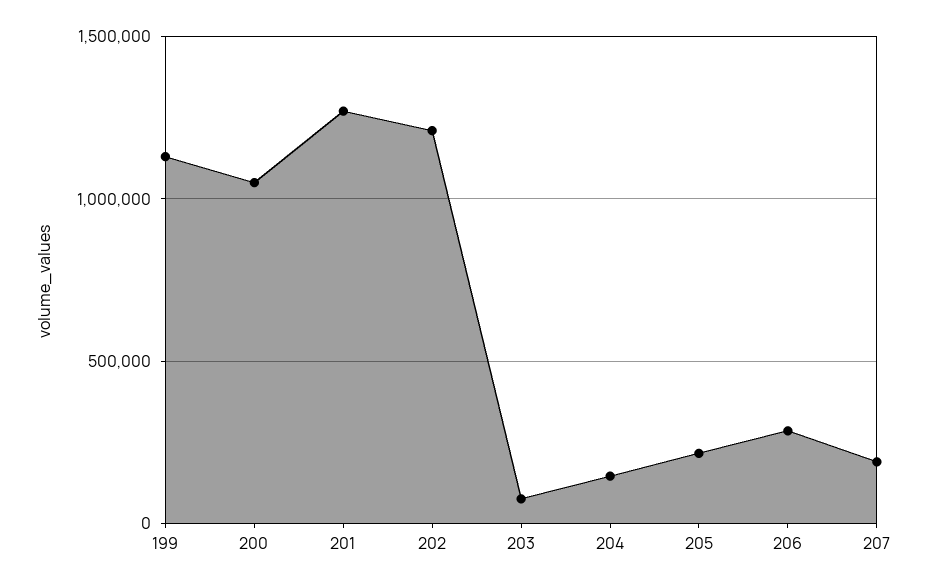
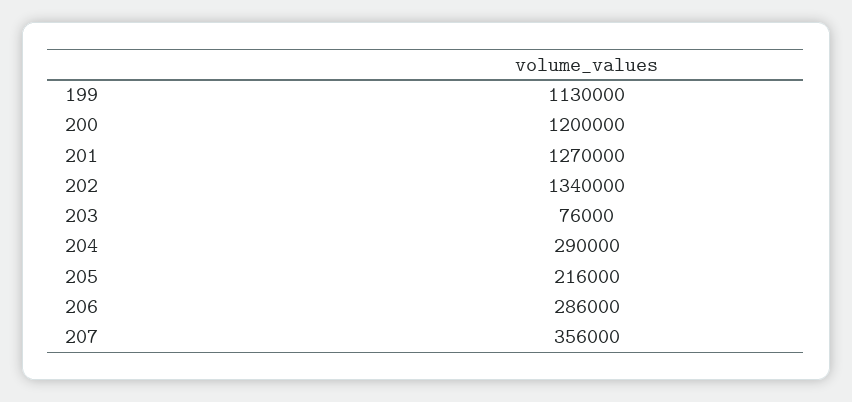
  {
    "199": 1130000,
-   "200": 1050000,
+   "200": 1200000,
    "201": 1270000,
-   "202": 1200000,
+   "202": 1340000,
    "203": 76000,
-   "204": 150000,
+   "204": 290000,
    "205": 216000,
    "206": 286000,
-   "207": 200000
+   "207": 356000
  }

